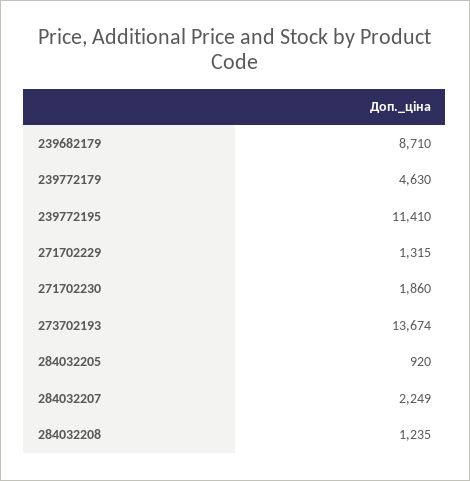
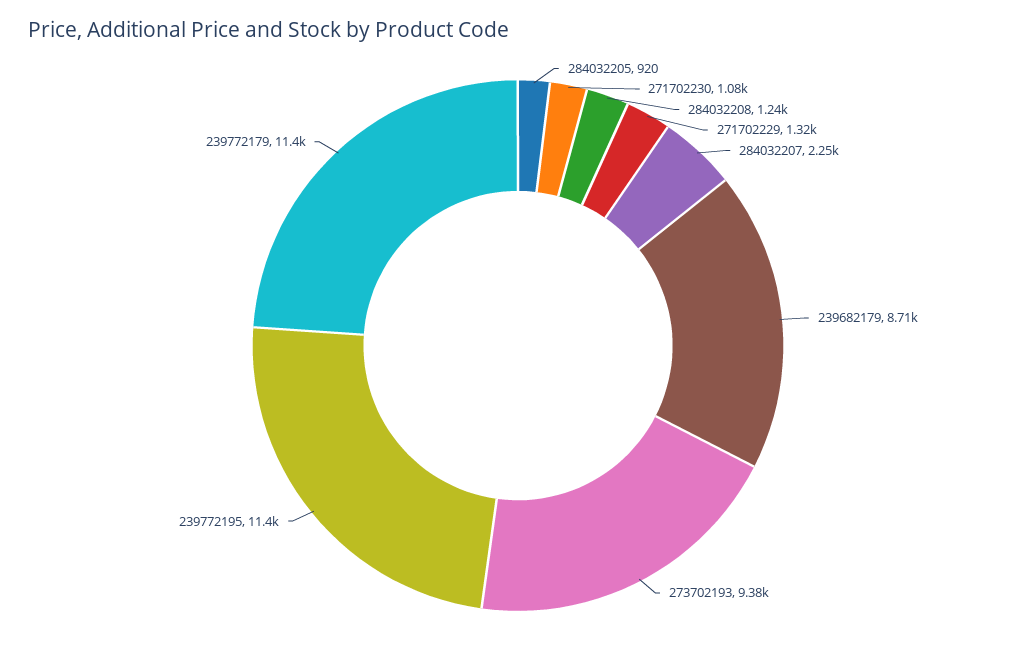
  {
    "239682179": 8710,
-   "239772179": 4630,
+   "239772179": 11400,
    "239772195": 11410,
    "271702229": 1315,
-   "271702230": 1860,
+   "271702230": 1080,
-   "273702193": 13674,
+   "273702193": 9380,
    "284032205": 920,
    "284032207": 2249,
    "284032208": 1235
  }

